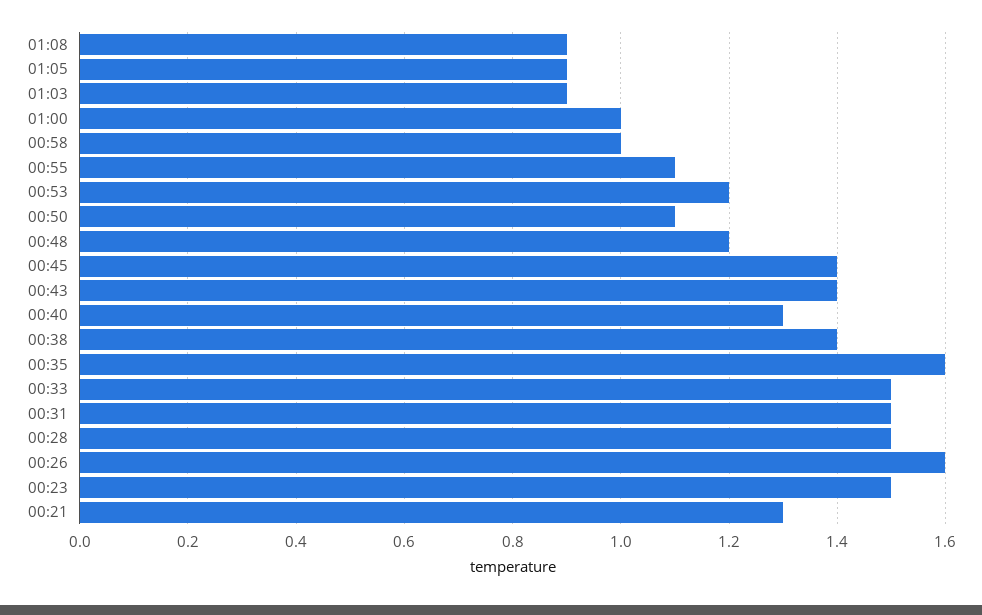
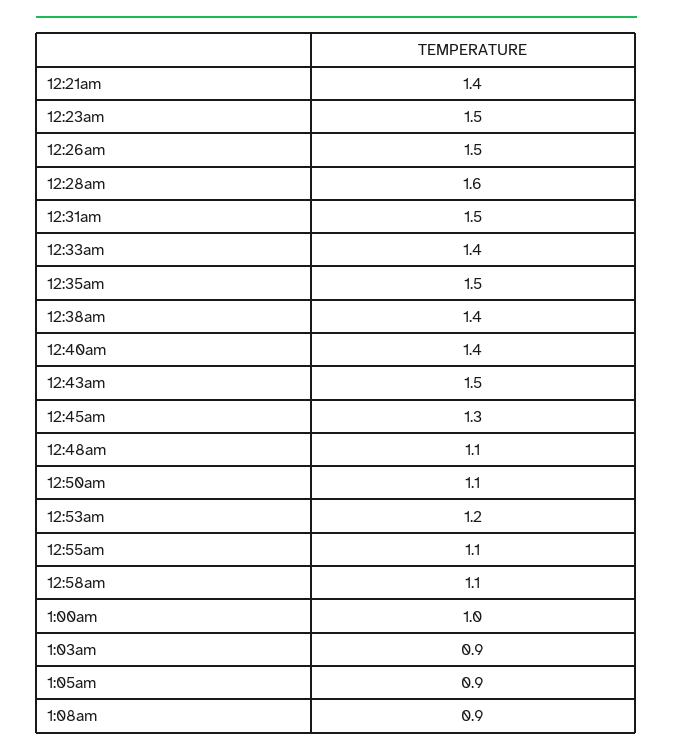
  {
    "01:08": 0.9,
    "01:05": 0.9,
    "01:03": 0.9,
    "01:00": 1,
-   "00:58": 1,
+   "00:58": 1.1,
    "00:55": 1.1,
    "00:53": 1.2,
    "00:50": 1.1,
-   "00:48": 1.2,
+   "00:48": 1.1,
-   "00:45": 1.4,
+   "00:45": 1.3,
-   "00:43": 1.4,
+   "00:43": 1.5,
-   "00:40": 1.3,
+   "00:40": 1.4,
    "00:38": 1.4,
-   "00:35": 1.6,
+   "00:35": 1.5,
-   "00:33": 1.5,
+   "00:33": 1.4,
    "00:31": 1.5,
-   "00:28": 1.5,
+   "00:28": 1.6,
-   "00:26": 1.6,
+   "00:26": 1.5,
    "00:23": 1.5,
-   "00:21": 1.3
+   "00:21": 1.4
  }

